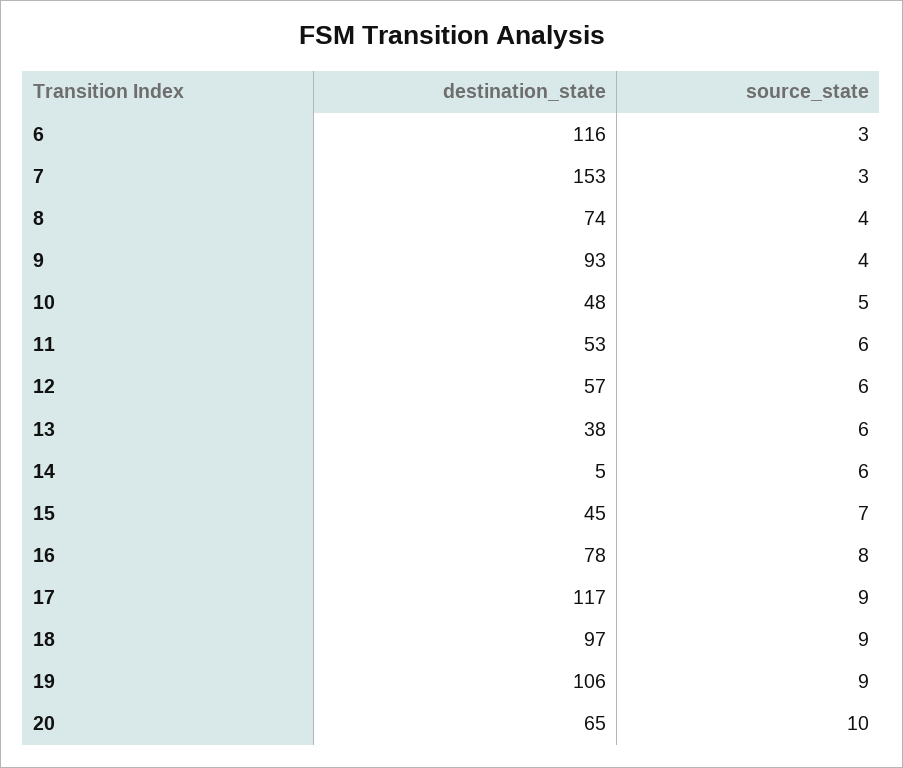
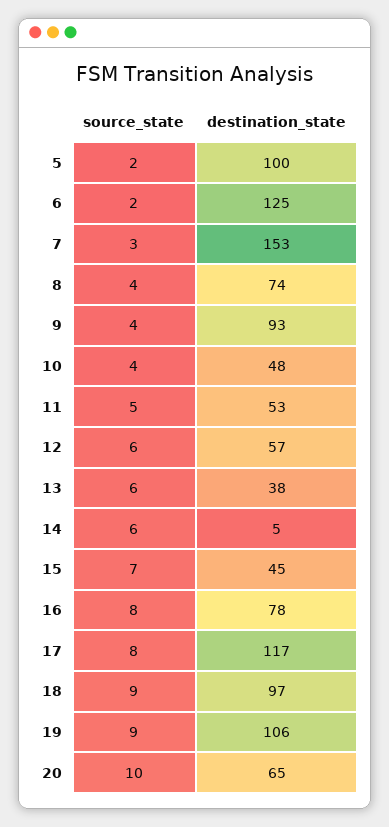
  {
    "destination_state": {
-     "6": 116,
+     "6": 125,
      "7": 153,
      "8": 74,
      "9": 93,
      "10": 48,
      "11": 53,
      "12": 57,
      "13": 38,
      "14": 5,
      "15": 45,
      "16": 78,
      "17": 117,
      "18": 97,
      "19": 106,
-     "20": 65
+     "20": 65,
+     "5": 100
    },
    "source_state": {
-     "6": 3,
+     "6": 2,
      "7": 3,
      "8": 4,
      "9": 4,
-     "10": 5,
+     "10": 4,
-     "11": 6,
+     "11": 5,
      "12": 6,
      "13": 6,
      "14": 6,
      "15": 7,
      "16": 8,
-     "17": 9,
+     "17": 8,
      "18": 9,
      "19": 9,
-     "20": 10
+     "20": 10,
+     "5": 2
    }
  }

